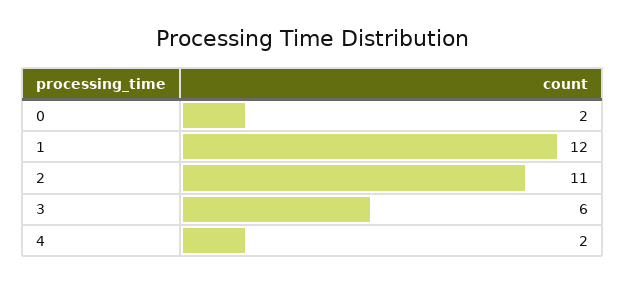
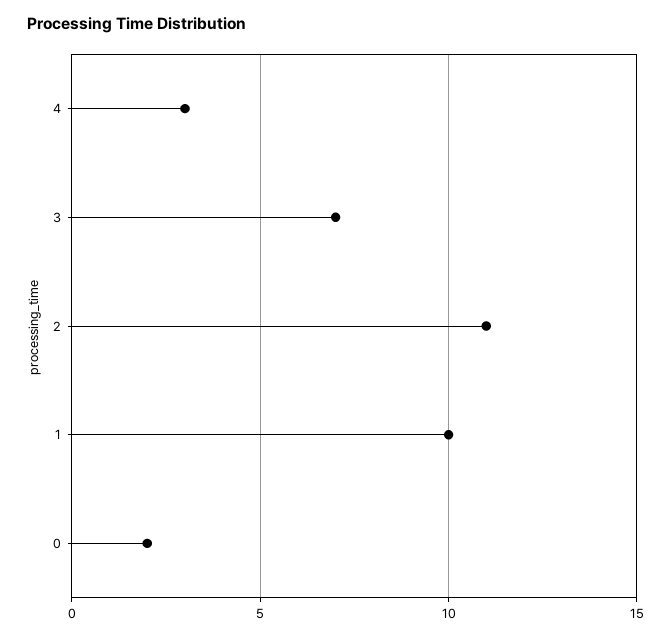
  {
    "0": 2,
-   "1": 12,
+   "1": 10,
    "2": 11,
-   "3": 6,
+   "3": 7,
-   "4": 2
+   "4": 3
  }

